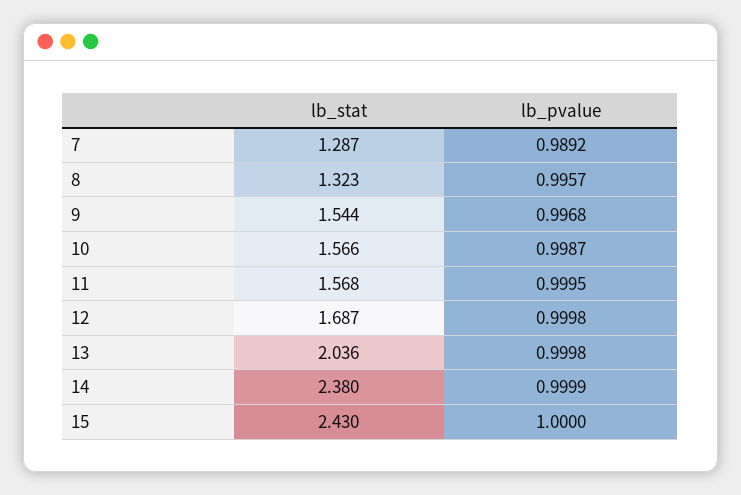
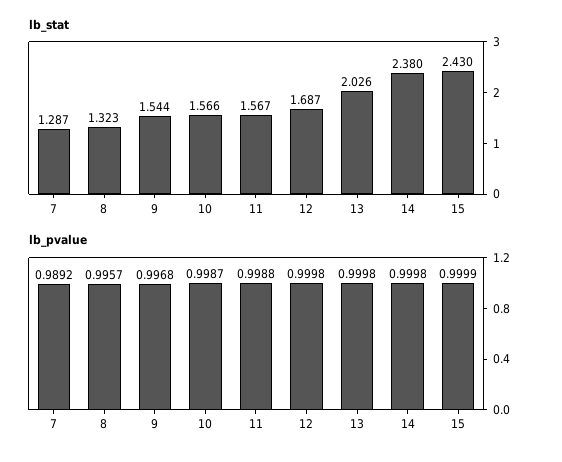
  {
    "lb_stat": {
      "7": 1.287,
      "8": 1.323,
      "9": 1.544,
      "10": 1.566,
-     "11": 1.568,
+     "11": 1.567,
      "12": 1.687,
-     "13": 2.036,
+     "13": 2.026,
      "14": 2.38,
      "15": 2.43
    },
    "lb_pvalue": {
      "7": 0.9892,
      "8": 0.9957,
      "9": 0.9968,
      "10": 0.9987,
-     "11": 0.9995,
+     "11": 0.9988,
      "12": 0.9998,
      "13": 0.9998,
-     "14": 0.9999,
+     "14": 0.9998,
-     "15": 1
+     "15": 0.9999
    }
  }

